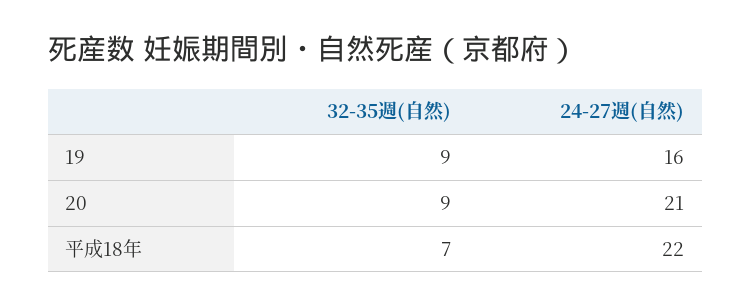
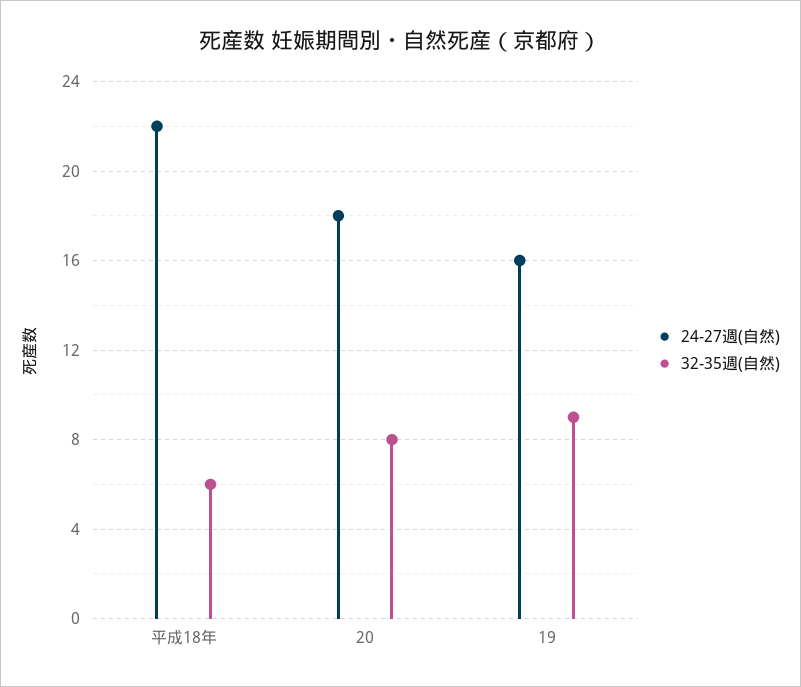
  {
    "32-35週(自然)": {
      "19": 9,
-     "20": 9,
+     "20": 8,
-     "平成18年": 7
+     "平成18年": 6
    },
    "24-27週(自然)": {
      "19": 16,
-     "20": 21,
+     "20": 18,
      "平成18年": 22
    }
  }

